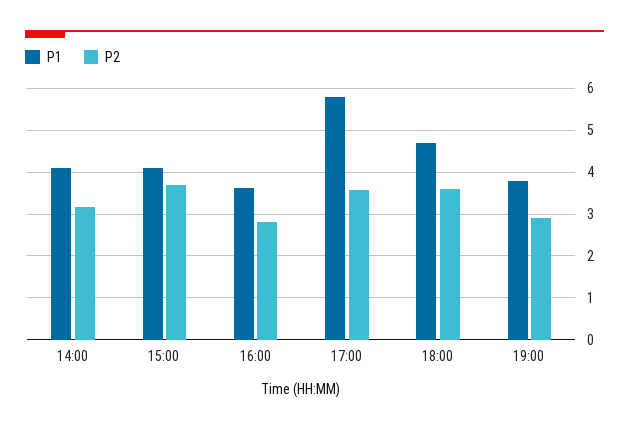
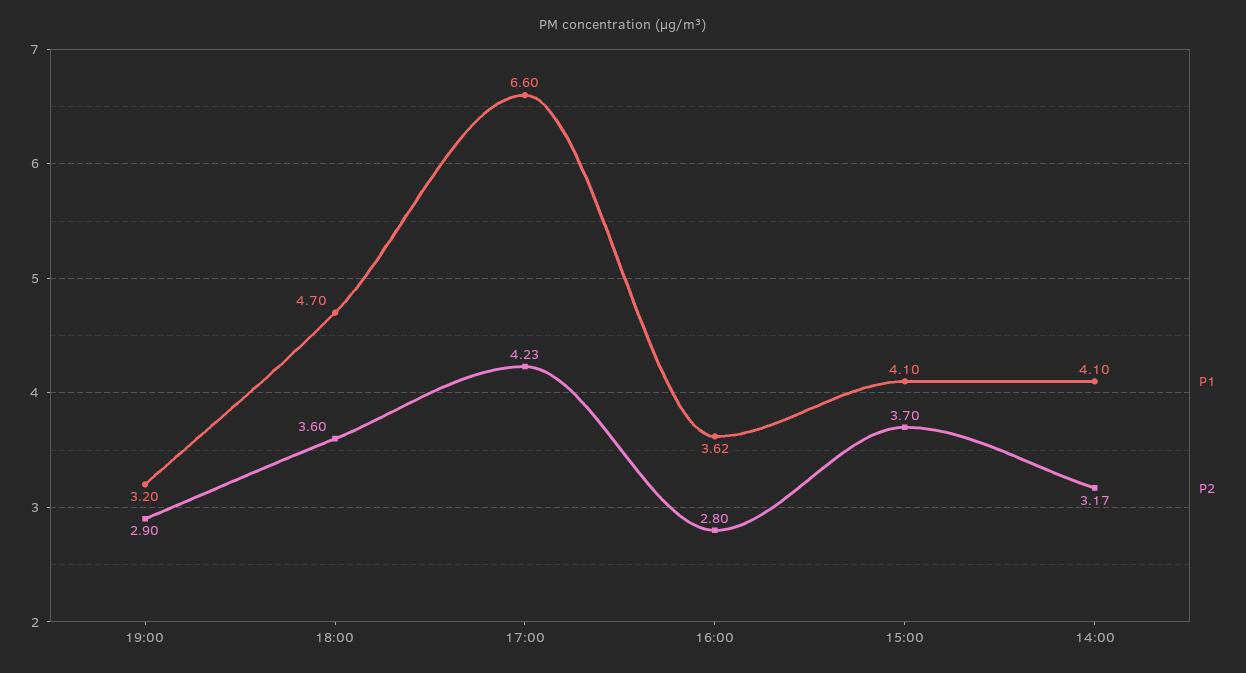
  {
    "P1": {
      "14:00": 4.1,
      "15:00": 4.1,
      "16:00": 3.62,
-     "17:00": 5.8,
+     "17:00": 6.6,
      "18:00": 4.7,
-     "19:00": 3.8
+     "19:00": 3.2
    },
    "P2": {
      "14:00": 3.17,
      "15:00": 3.7,
      "16:00": 2.8,
-     "17:00": 3.6,
+     "17:00": 4.23,
      "18:00": 3.6,
      "19:00": 2.9
    }
  }

